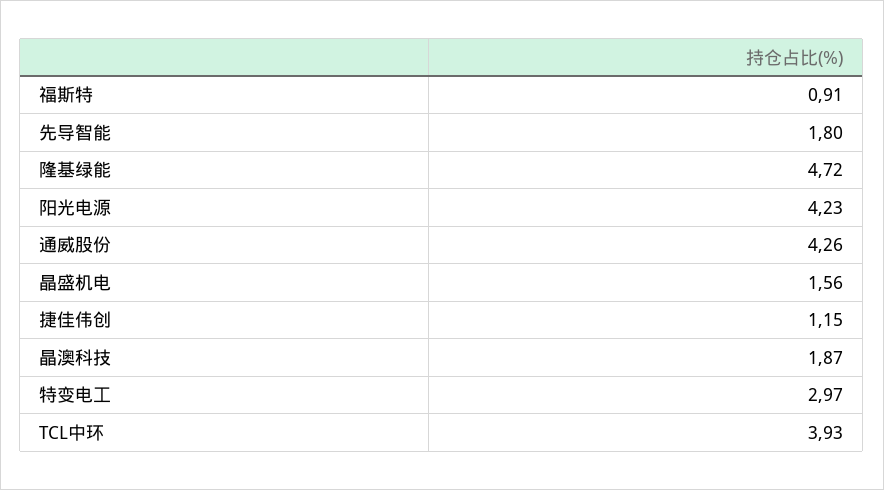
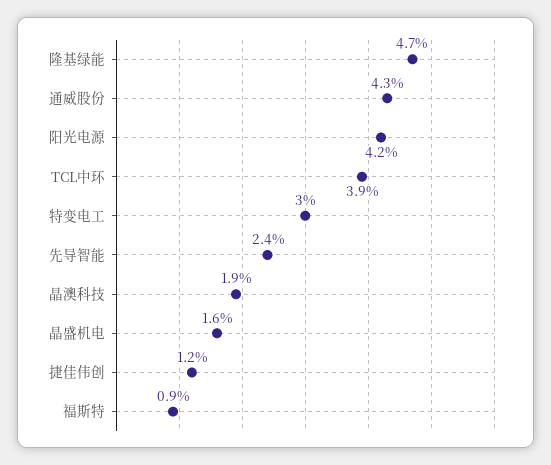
  {
    "福斯特": 0.91,
-   "先导智能": 1.8,
+   "先导智能": 2.4,
    "隆基绿能": 4.72,
    "阳光电源": 4.23,
    "通威股份": 4.26,
    "晶盛机电": 1.56,
    "捷佳伟创": 1.15,
    "晶澳科技": 1.87,
    "特变电工": 2.97,
    "TCL中环": 3.93
  }

